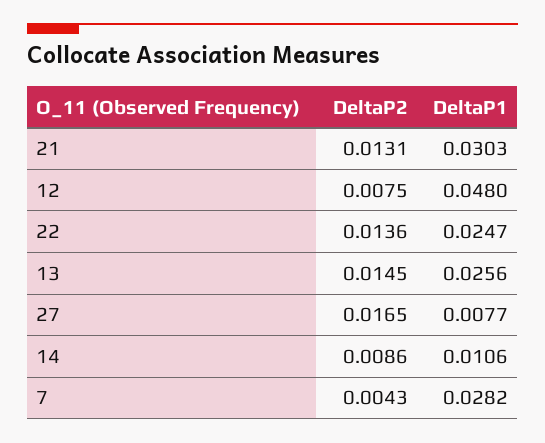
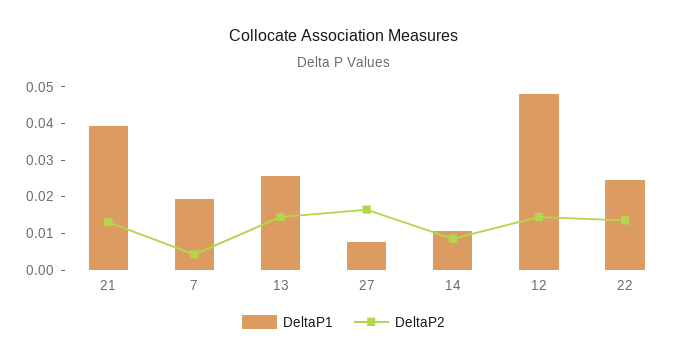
  {
    "DeltaP2": {
      "21": 0.0131,
-     "12": 0.0075,
+     "12": 0.015,
      "22": 0.0136,
      "13": 0.0145,
      "27": 0.0165,
      "14": 0.0086,
      "7": 0.0043
    },
    "DeltaP1": {
-     "21": 0.0303,
+     "21": 0.04,
      "12": 0.048,
      "22": 0.0247,
      "13": 0.0256,
      "27": 0.0077,
      "14": 0.0106,
-     "7": 0.0282
+     "7": 0.02
    }
  }

